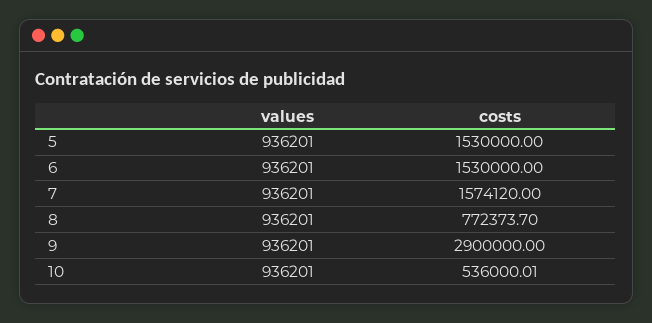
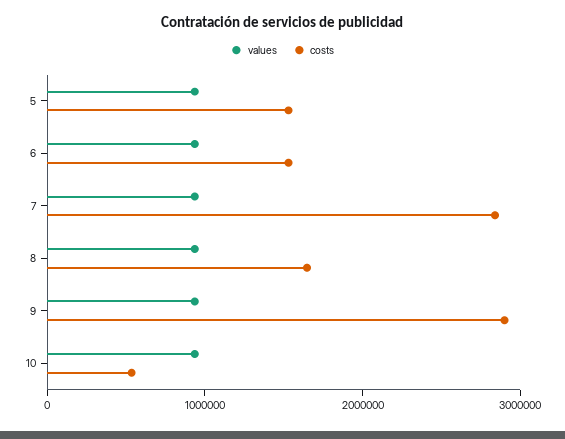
  {
    "values": {
      "5": 936201,
      "6": 936201,
      "7": 936201,
      "8": 936201,
      "9": 936201,
      "10": 936201
    },
    "costs": {
      "5": 1530000,
      "6": 1530000,
-     "7": 1574120,
+     "7": 2800000,
-     "8": 772373.7,
+     "8": 1600000,
      "9": 2900000,
      "10": 536000.01
    }
  }

